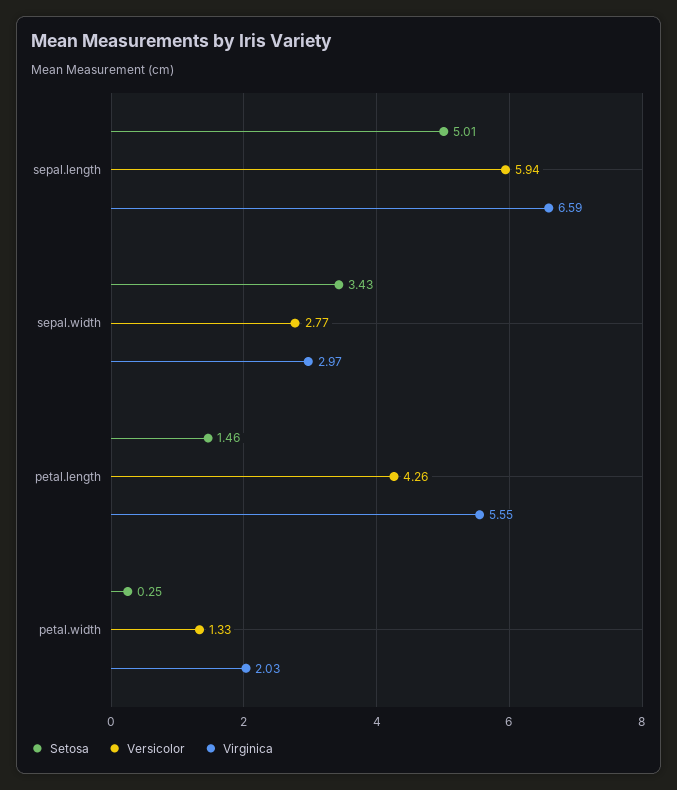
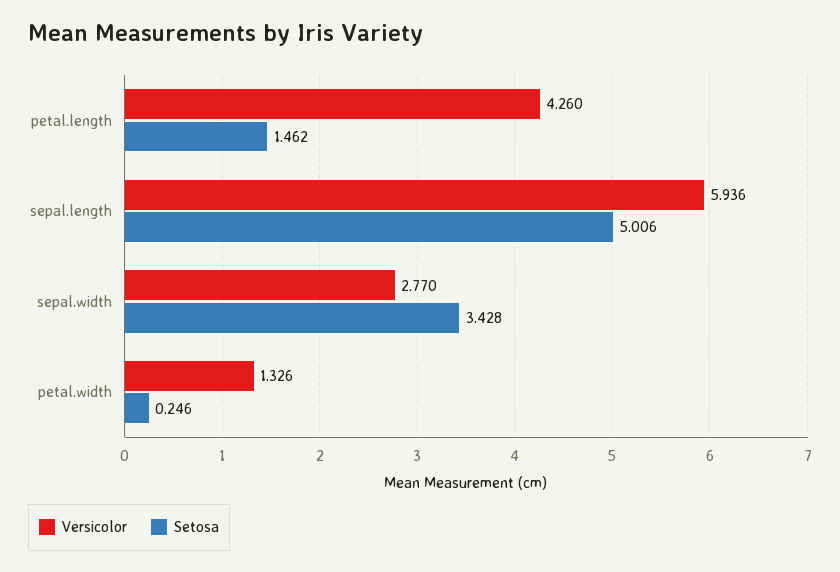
  {
    "Setosa": {
      "sepal.length": 5.006,
      "sepal.width": 3.428,
      "petal.length": 1.462,
      "petal.width": 0.246
    },
    "Versicolor": {
      "sepal.length": 5.936,
      "sepal.width": 2.77,
      "petal.length": 4.26,
      "petal.width": 1.326
-   },
+   }
-   "Virginica": {
-     "sepal.length": 6.59,
-     "sepal.width": 2.97,
-     "petal.length": 5.55,
-     "petal.width": 2.03
-   }
  }

